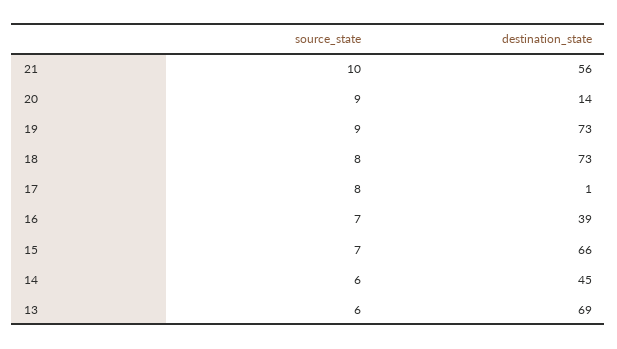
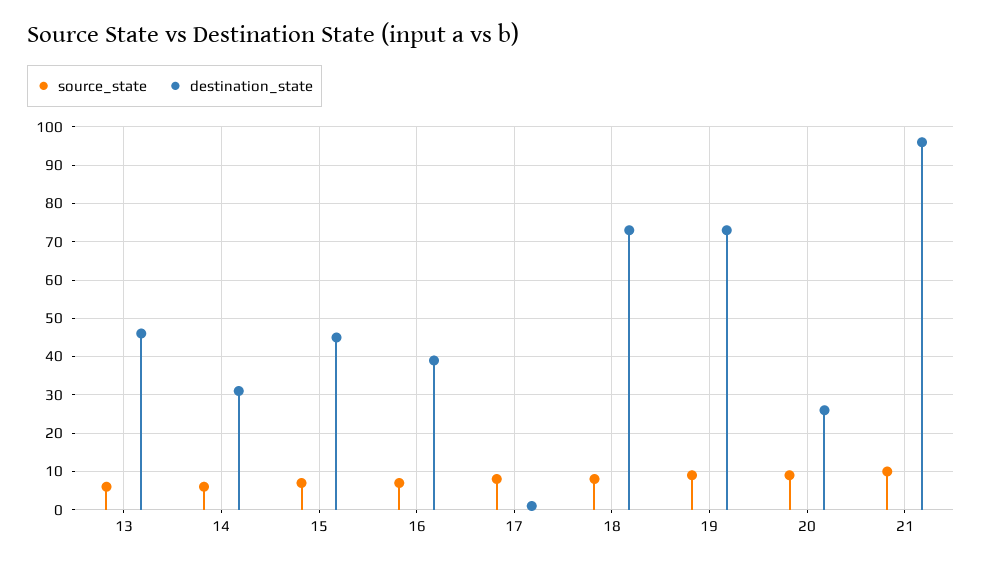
  {
    "source_state": {
      "21": 10,
      "20": 9,
      "19": 9,
      "18": 8,
      "17": 8,
      "16": 7,
      "15": 7,
      "14": 6,
      "13": 6
    },
    "destination_state": {
-     "21": 56,
+     "21": 95,
-     "20": 14,
+     "20": 25,
      "19": 73,
      "18": 73,
      "17": 1,
      "16": 39,
-     "15": 66,
+     "15": 45,
-     "14": 45,
+     "14": 30,
-     "13": 69
+     "13": 45
    }
  }

